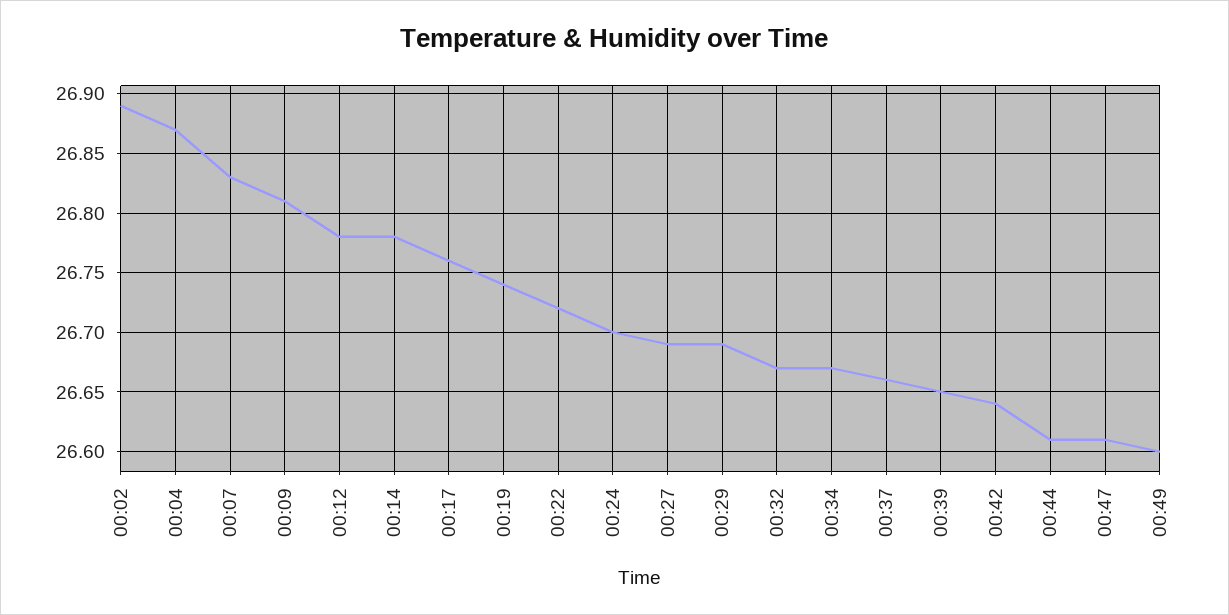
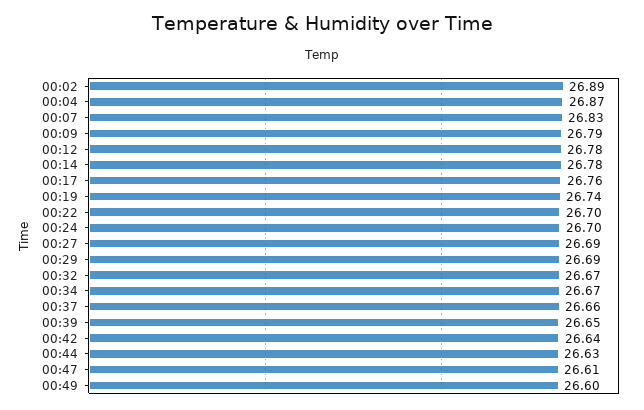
  {
    "00:02": 26.89,
    "00:04": 26.87,
    "00:07": 26.83,
-   "00:09": 26.81,
+   "00:09": 26.79,
    "00:12": 26.78,
    "00:14": 26.78,
    "00:17": 26.76,
    "00:19": 26.74,
-   "00:22": 26.72,
+   "00:22": 26.7,
    "00:24": 26.7,
    "00:27": 26.69,
    "00:29": 26.69,
    "00:32": 26.67,
    "00:34": 26.67,
    "00:37": 26.66,
    "00:39": 26.65,
    "00:42": 26.64,
-   "00:44": 26.61,
+   "00:44": 26.63,
    "00:47": 26.61,
    "00:49": 26.6
  }

